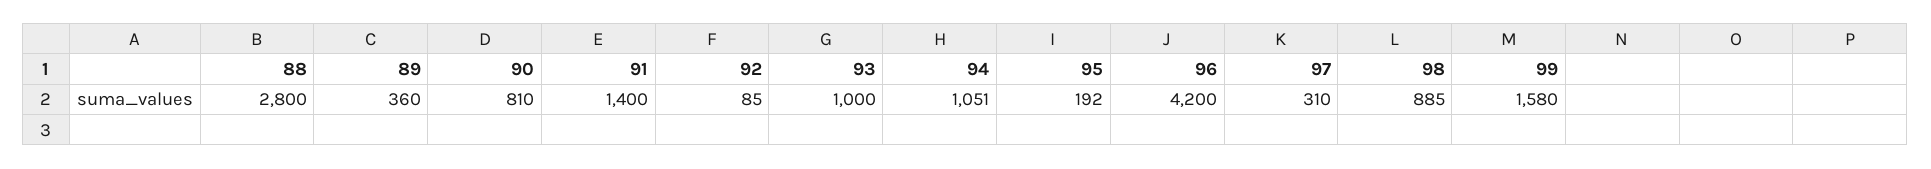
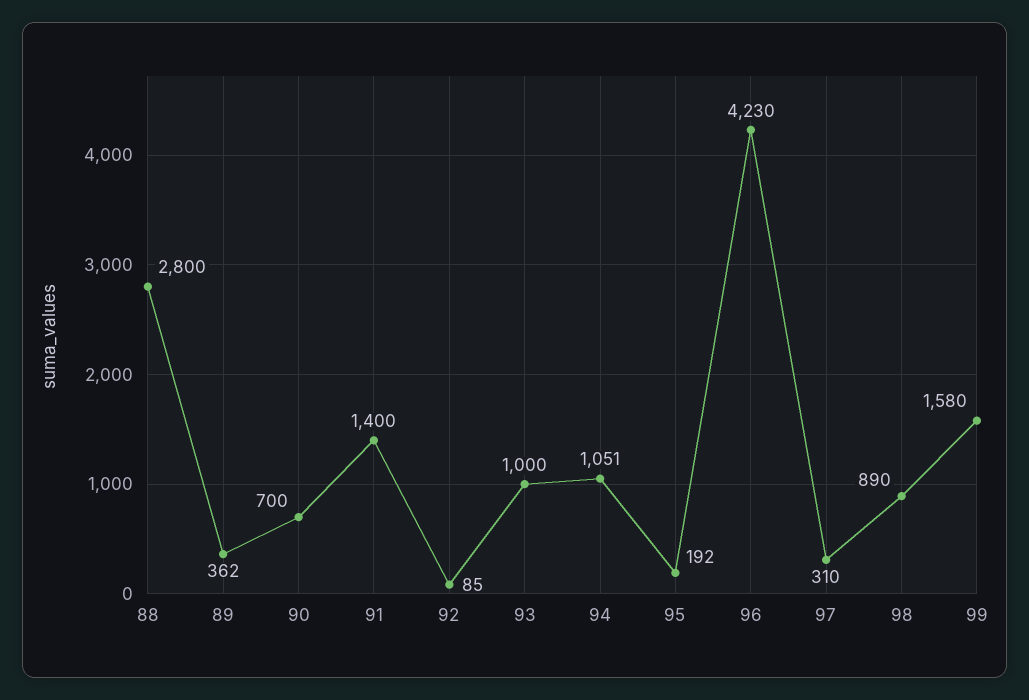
  {
    "88": 2800,
-   "89": 360,
+   "89": 362,
-   "90": 810,
+   "90": 700,
    "91": 1400,
    "92": 85,
    "93": 1000,
    "94": 1051,
    "95": 192,
-   "96": 4200,
+   "96": 4230,
    "97": 310,
-   "98": 885,
+   "98": 890,
    "99": 1580
  }

